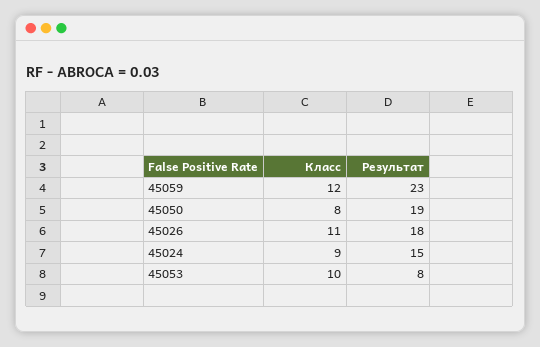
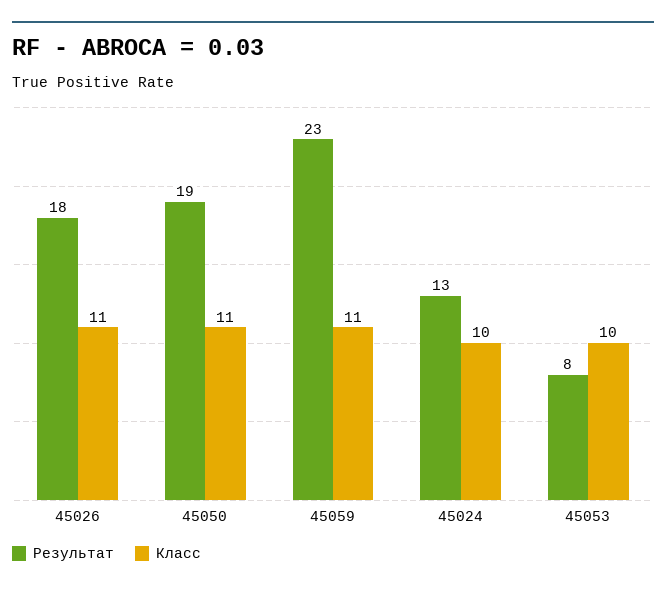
  {
    "Класс": {
-     "45059": 12,
+     "45059": 11,
-     "45050": 8,
+     "45050": 11,
      "45026": 11,
-     "45024": 9,
+     "45024": 10,
      "45053": 10
    },
    "Результат": {
      "45059": 23,
      "45050": 19,
      "45026": 18,
-     "45024": 15,
+     "45024": 13,
      "45053": 8
    }
  }

